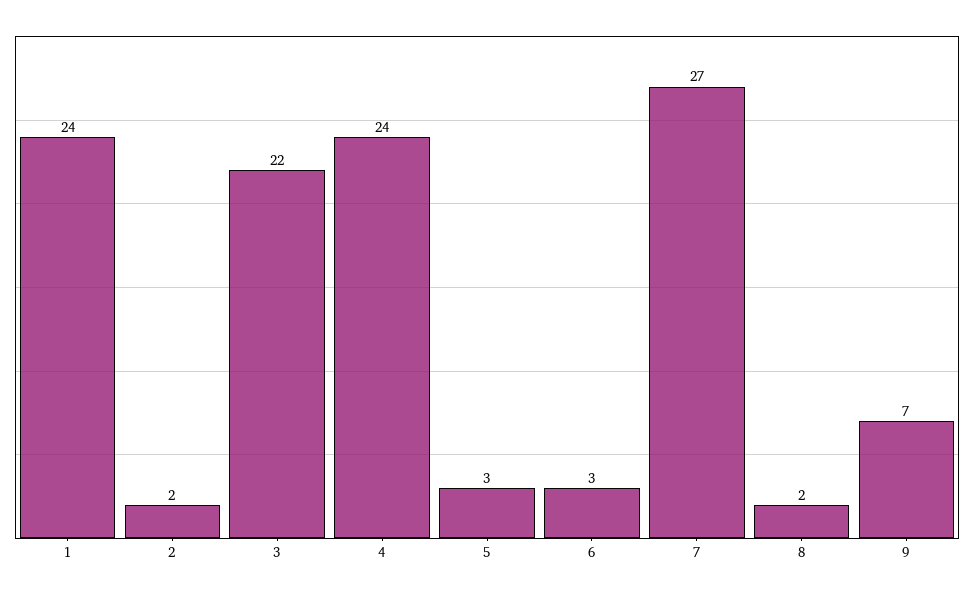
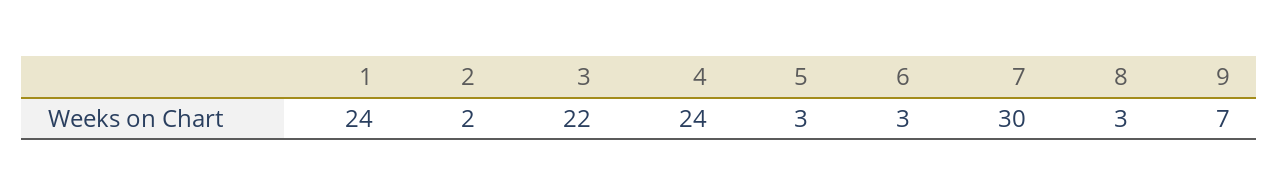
  {
    "1": 24,
    "2": 2,
    "3": 22,
    "4": 24,
    "5": 3,
    "6": 3,
-   "7": 27,
+   "7": 30,
-   "8": 2,
+   "8": 3,
    "9": 7
  }

